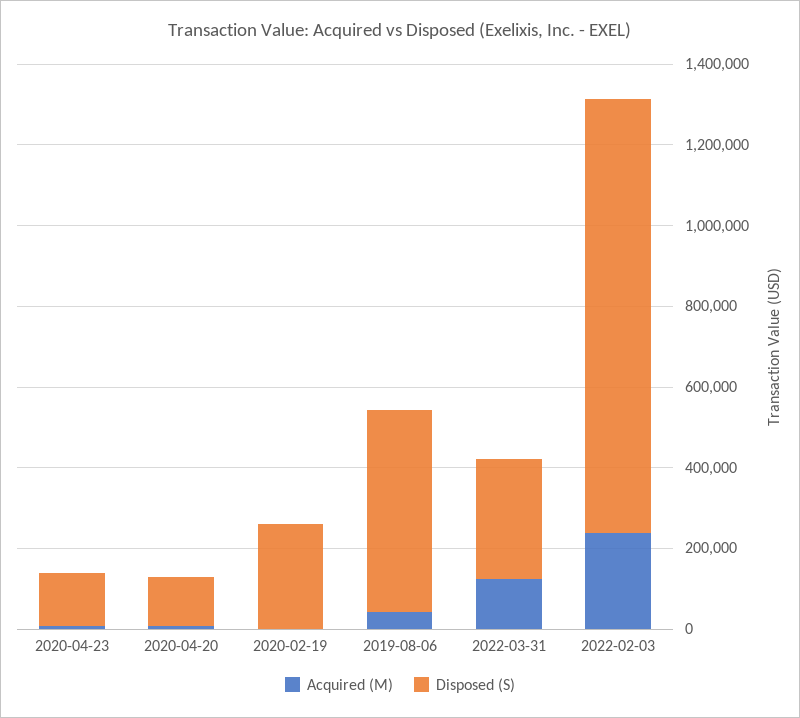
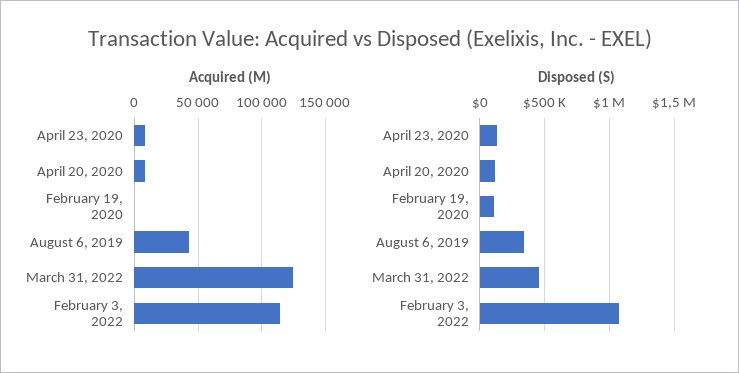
  {
    "Acquired (M)": {
      "2020-04-23": 10000,
      "2020-04-20": 10000,
      "2020-02-19": 0,
      "2019-08-06": 45000,
      "2022-03-31": 125000,
-     "2022-02-03": 250000
+     "2022-02-03": 115000
    },
    "Disposed (S)": {
      "2020-04-23": 150000,
      "2020-04-20": 100000,
-     "2020-02-19": 250000,
+     "2020-02-19": 100000,
-     "2019-08-06": 500000,
+     "2019-08-06": 350000,
-     "2022-03-31": 300000,
+     "2022-03-31": 450000,
      "2022-02-03": 1050000
    }
  }

